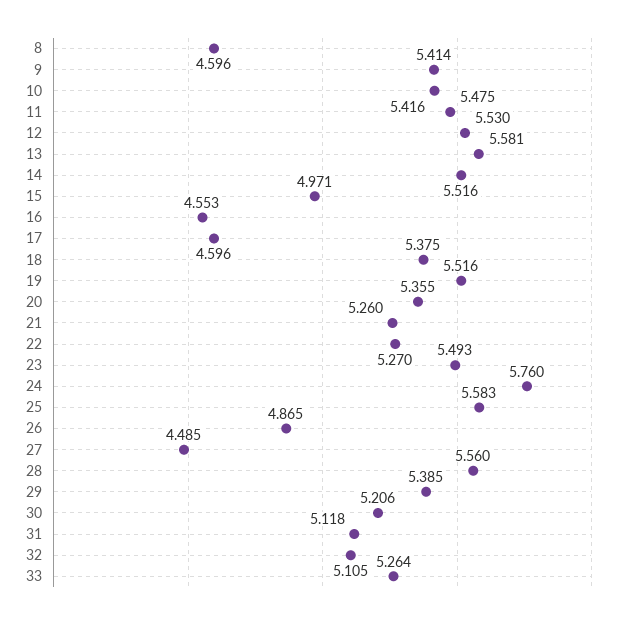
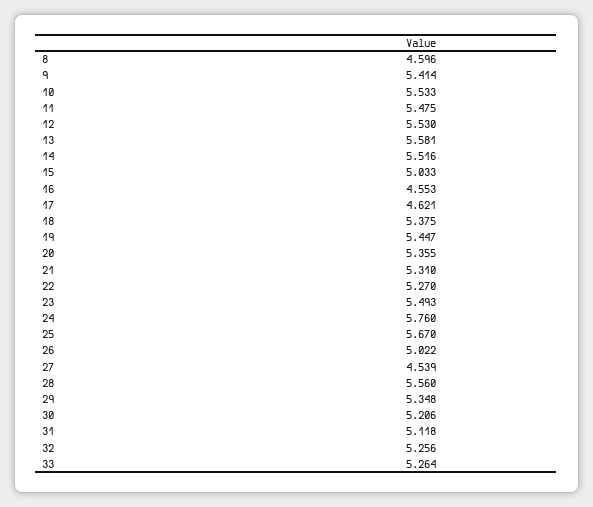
  {
    "8": 4.596,
    "9": 5.414,
-   "10": 5.416,
+   "10": 5.533,
    "11": 5.475,
    "12": 5.53,
    "13": 5.581,
    "14": 5.516,
-   "15": 4.971,
+   "15": 5.033,
    "16": 4.553,
-   "17": 4.596,
+   "17": 4.621,
    "18": 5.375,
-   "19": 5.516,
+   "19": 5.447,
    "20": 5.355,
-   "21": 5.26,
+   "21": 5.31,
    "22": 5.27,
    "23": 5.493,
    "24": 5.76,
-   "25": 5.583,
+   "25": 5.67,
-   "26": 4.865,
+   "26": 5.022,
-   "27": 4.485,
+   "27": 4.539,
    "28": 5.56,
-   "29": 5.385,
+   "29": 5.348,
    "30": 5.206,
    "31": 5.118,
-   "32": 5.105,
+   "32": 5.256,
    "33": 5.264
  }

